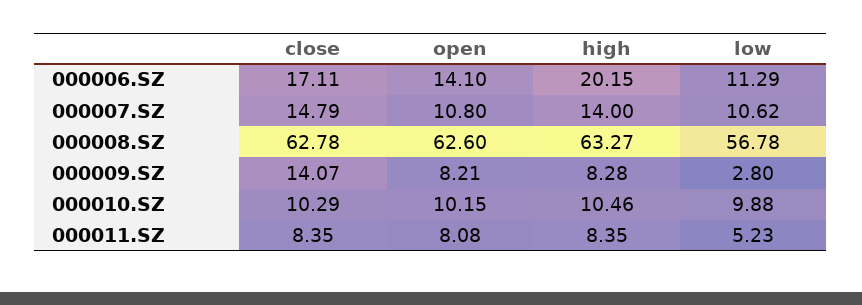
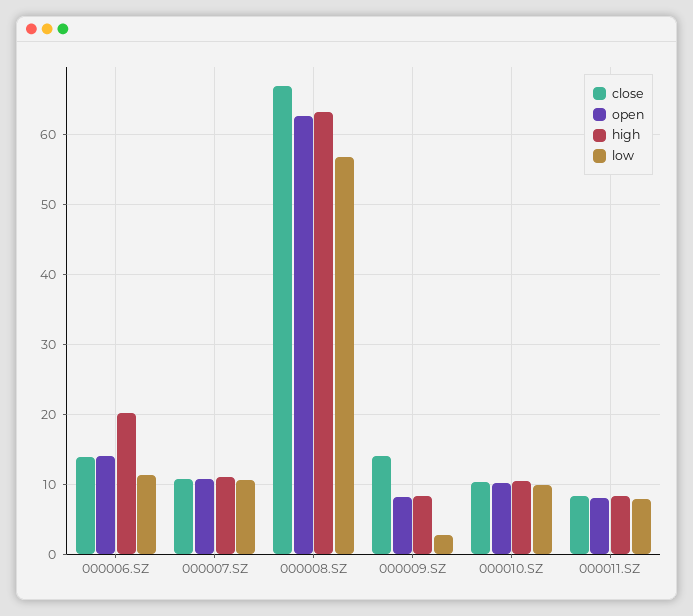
  {
    "close": {
-     "000006.SZ": 17.11,
+     "000006.SZ": 14,
-     "000007.SZ": 14.79,
+     "000007.SZ": 11,
-     "000008.SZ": 62.78,
+     "000008.SZ": 67,
      "000009.SZ": 14.07,
      "000010.SZ": 10.29,
      "000011.SZ": 8.35
    },
    "open": {
      "000006.SZ": 14.1,
      "000007.SZ": 10.8,
      "000008.SZ": 62.6,
      "000009.SZ": 8.21,
      "000010.SZ": 10.15,
      "000011.SZ": 8.08
    },
    "high": {
      "000006.SZ": 20.15,
-     "000007.SZ": 14,
+     "000007.SZ": 11,
      "000008.SZ": 63.27,
      "000009.SZ": 8.28,
      "000010.SZ": 10.46,
      "000011.SZ": 8.35
    },
    "low": {
      "000006.SZ": 11.29,
      "000007.SZ": 10.62,
      "000008.SZ": 56.78,
      "000009.SZ": 2.8,
      "000010.SZ": 9.88,
-     "000011.SZ": 5.23
+     "000011.SZ": 8
    }
  }

